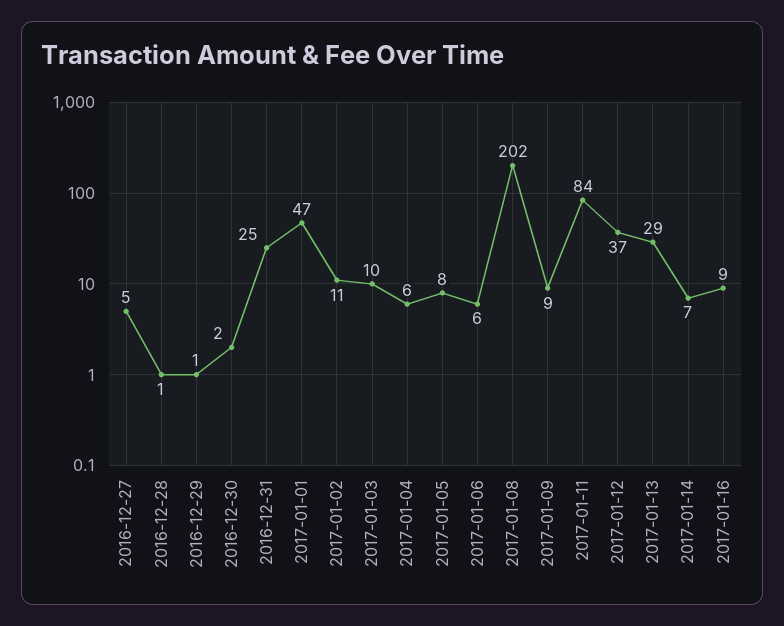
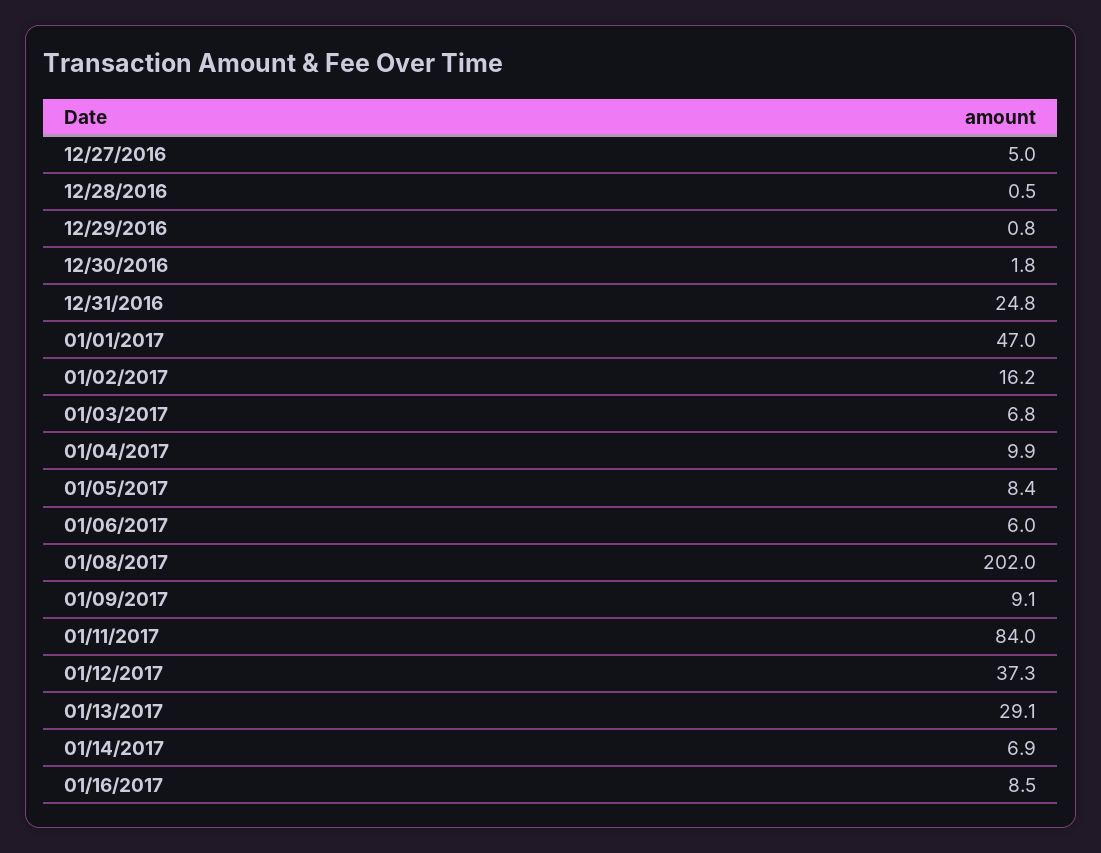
  {
    "2016-12-27": 5,
    "2016-12-28": 0.5,
    "2016-12-29": 0.8,
    "2016-12-30": 1.8,
    "2016-12-31": 24.8,
    "2017-01-01": 47,
-   "2017-01-02": 11,
+   "2017-01-02": 16.2,
-   "2017-01-03": 10,
+   "2017-01-03": 6.8,
-   "2017-01-04": 6,
+   "2017-01-04": 9.9,
    "2017-01-05": 8.4,
    "2017-01-06": 6,
    "2017-01-08": 202,
    "2017-01-09": 9.1,
    "2017-01-11": 84,
    "2017-01-12": 37.3,
    "2017-01-13": 29.1,
    "2017-01-14": 6.9,
    "2017-01-16": 8.5
  }

